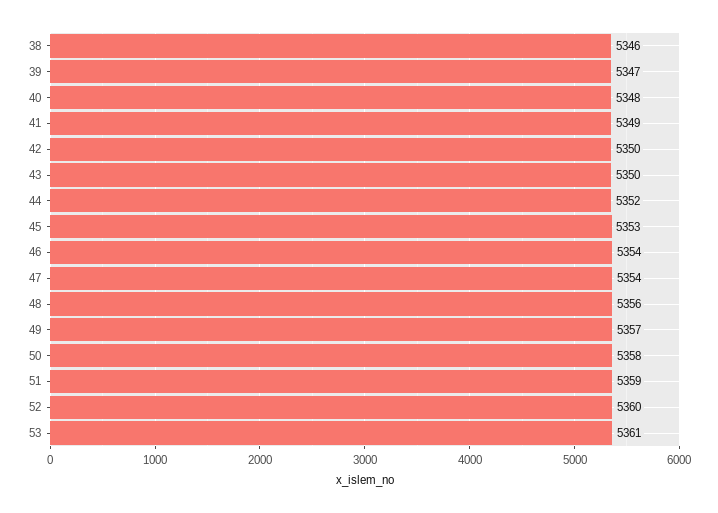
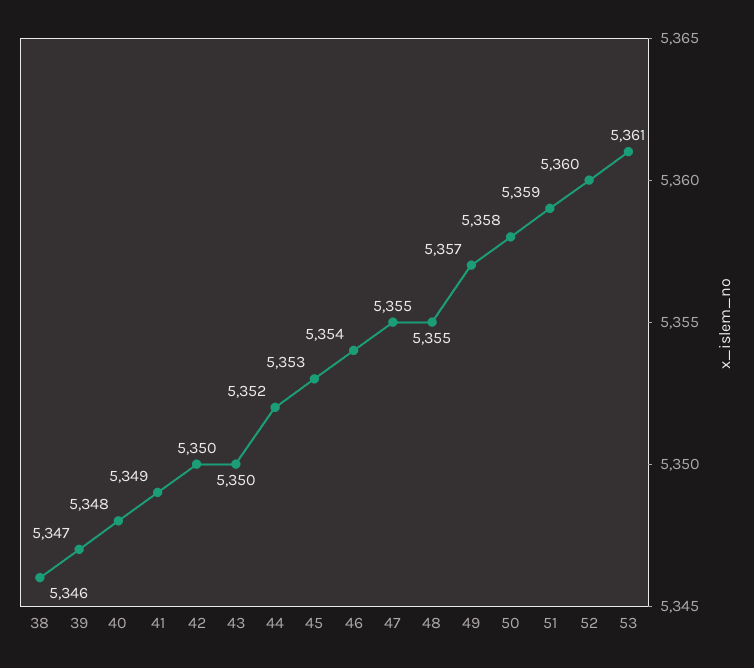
  {
    "38": 5346,
    "39": 5347,
    "40": 5348,
    "41": 5349,
    "42": 5350,
    "43": 5350,
    "44": 5352,
    "45": 5353,
    "46": 5354,
-   "47": 5354,
+   "47": 5355,
-   "48": 5356,
+   "48": 5355,
    "49": 5357,
    "50": 5358,
    "51": 5359,
    "52": 5360,
    "53": 5361
  }

